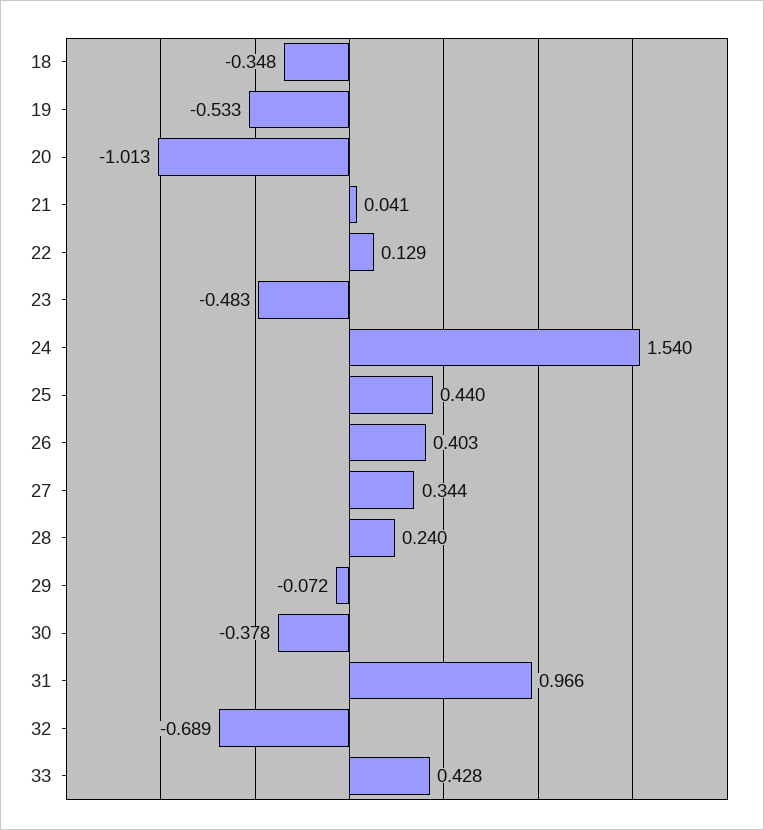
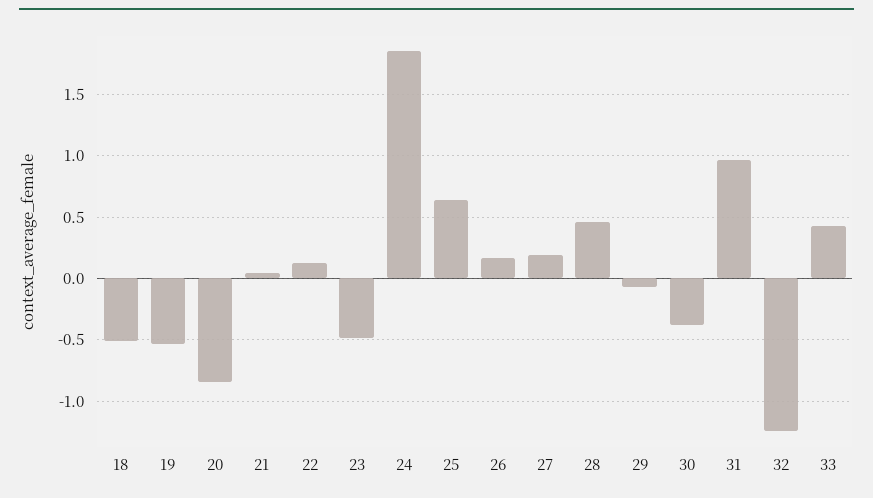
  {
-   "18": -0.348,
+   "18": -0.5,
    "19": -0.533,
-   "20": -1.013,
+   "20": -0.85,
    "21": 0.041,
    "22": 0.129,
    "23": -0.483,
-   "24": 1.54,
+   "24": 1.85,
-   "25": 0.44,
+   "25": 0.65,
-   "26": 0.403,
+   "26": 0.15,
-   "27": 0.344,
+   "27": 0.2,
-   "28": 0.24,
+   "28": 0.45,
    "29": -0.072,
    "30": -0.378,
    "31": 0.966,
-   "32": -0.689,
+   "32": -1.25,
    "33": 0.428
  }

